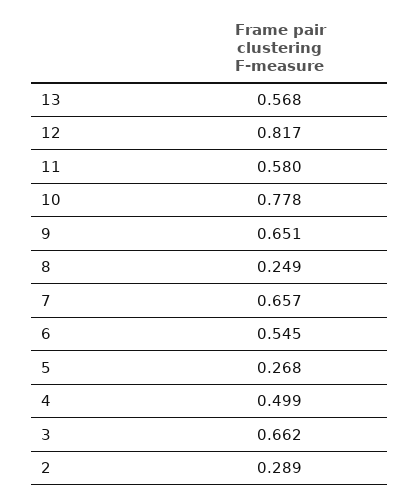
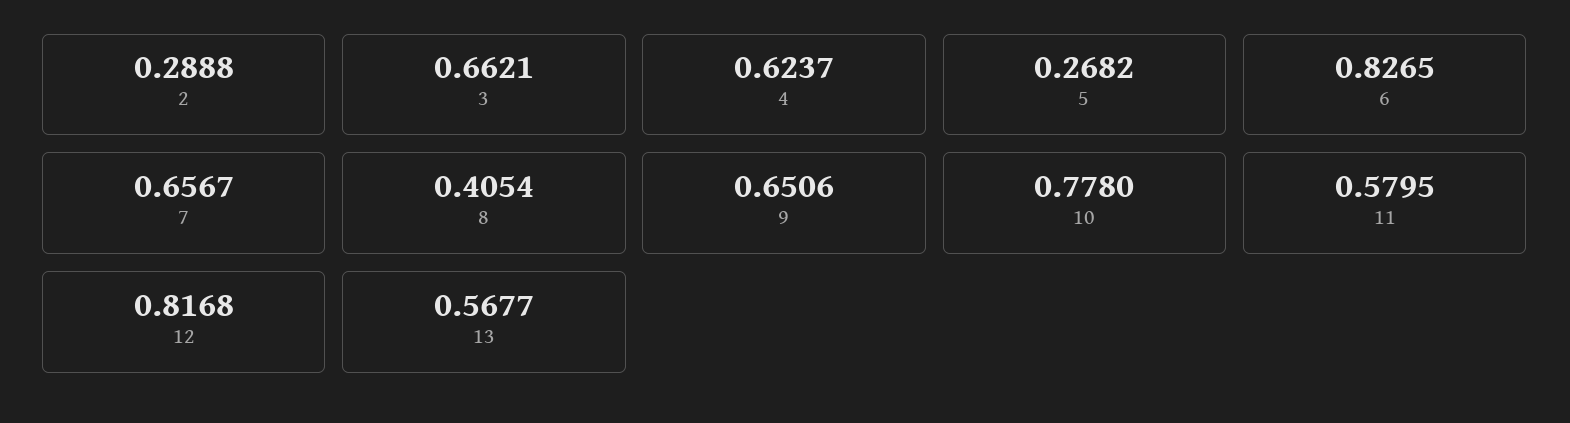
  {
    "13": 0.5677,
    "12": 0.8168,
    "11": 0.5795,
    "10": 0.778,
    "9": 0.6506,
-   "8": 0.249,
+   "8": 0.4054,
    "7": 0.6567,
-   "6": 0.545,
+   "6": 0.8265,
    "5": 0.2682,
-   "4": 0.499,
+   "4": 0.6237,
    "3": 0.6621,
    "2": 0.2888
  }

